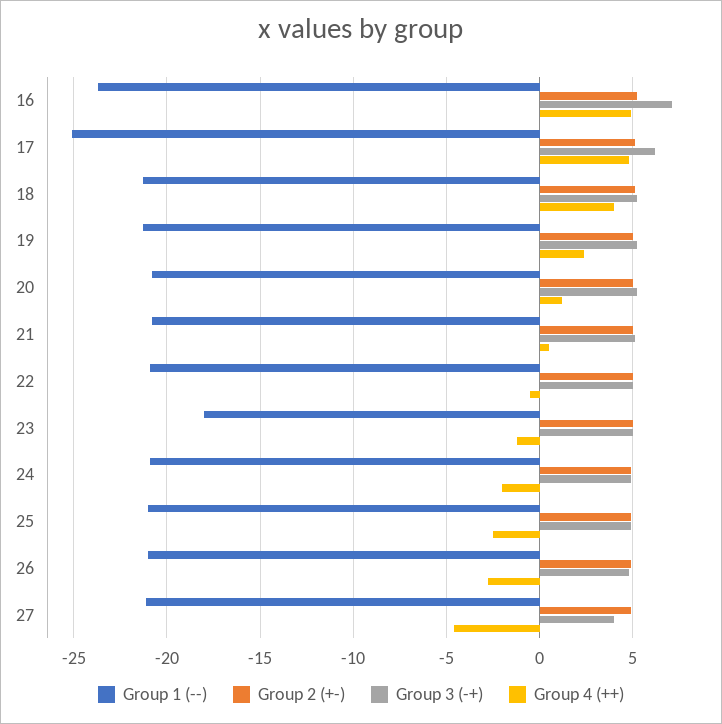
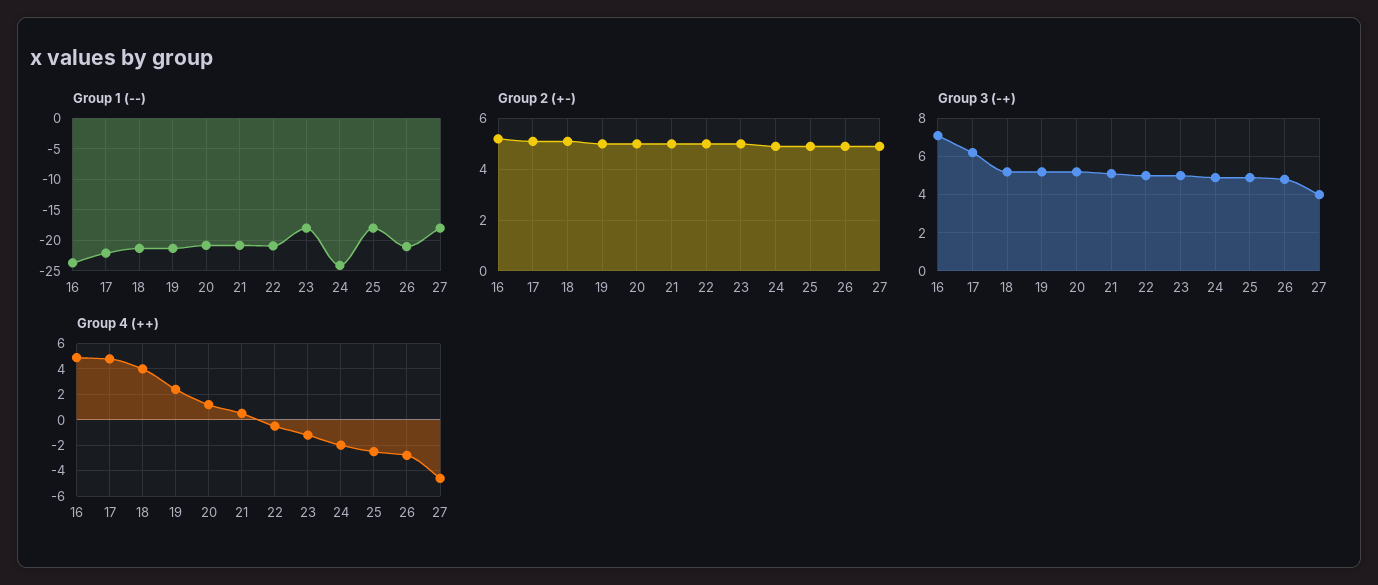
  {
    "Group 1 (--)": {
      "16": -23.5,
-     "17": -25,
+     "17": -22,
      "18": -21.5,
      "19": -21.5,
      "20": -21,
      "21": -21,
      "22": -21,
      "23": -18,
-     "24": -21,
+     "24": -24,
-     "25": -21,
+     "25": -18,
      "26": -21,
-     "27": -21
+     "27": -18
    },
    "Group 2 (+-)": {
      "16": 5,
      "17": 5,
      "18": 5,
      "19": 5,
      "20": 5,
      "21": 5,
      "22": 5,
      "23": 5,
      "24": 5,
      "25": 5,
      "26": 5,
      "27": 5
    },
    "Group 3 (-+)": {
      "16": 7,
      "17": 6,
      "18": 5,
      "19": 5,
      "20": 5,
      "21": 5,
      "22": 5,
      "23": 5,
      "24": 5,
      "25": 5,
      "26": 5,
      "27": 4
    },
    "Group 4 (++)": {
      "16": 5,
      "17": 5,
      "18": 4,
      "19": 2.5,
      "20": 1,
      "21": 0.5,
      "22": -0.5,
      "23": -1,
      "24": -2,
      "25": -2.5,
      "26": -3,
      "27": -4.5
    }
  }

